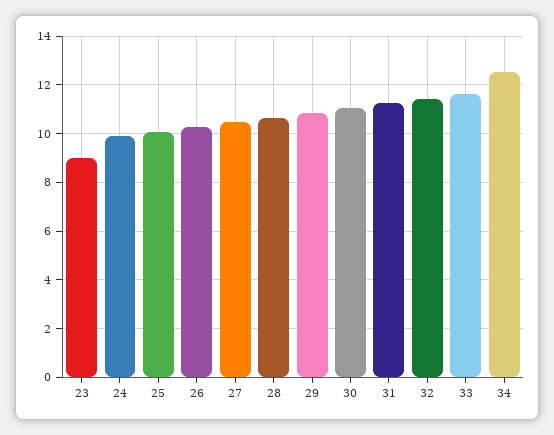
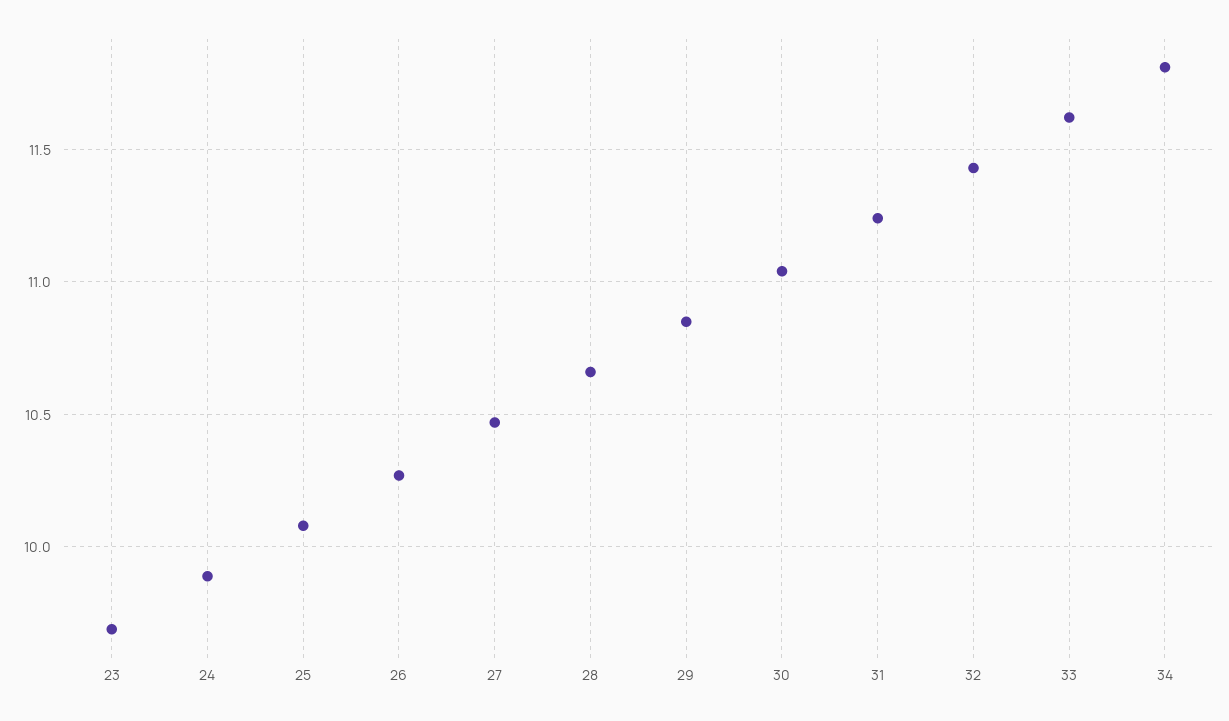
  {
-   "23": 9,
+   "23": 9.7,
    "24": 9.9,
    "25": 10.1,
    "26": 10.25,
    "27": 10.45,
    "28": 10.65,
    "29": 10.85,
    "30": 11.05,
    "31": 11.25,
    "32": 11.45,
    "33": 11.6,
-   "34": 12.5
+   "34": 11.8
  }

